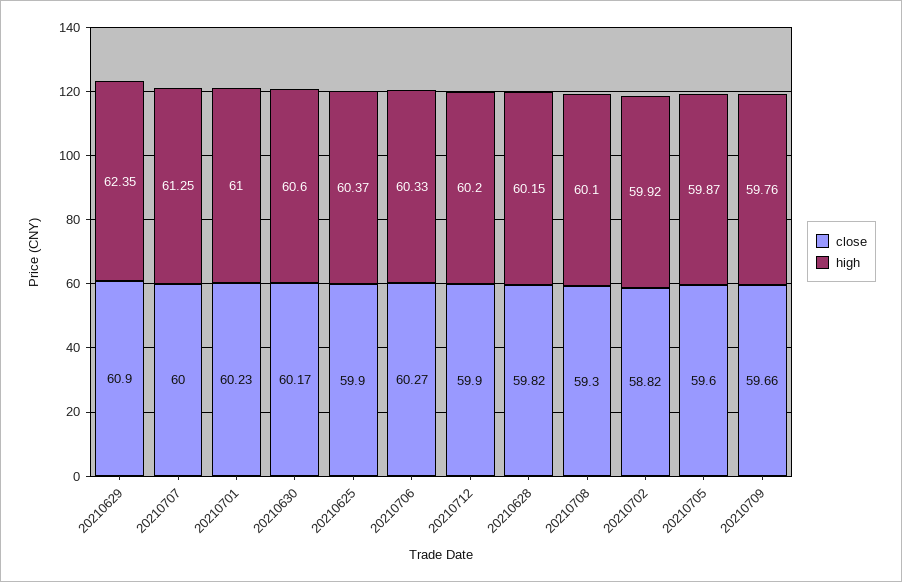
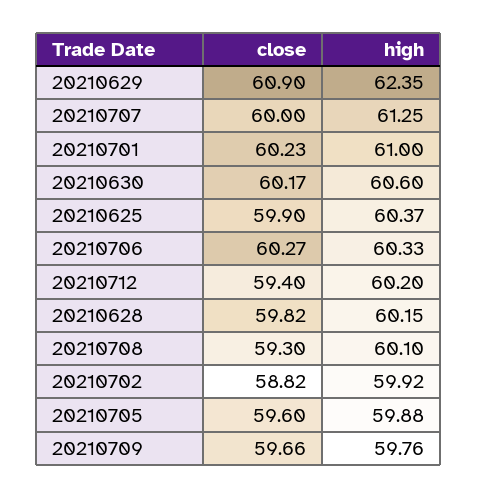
  {
    "close": {
      "20210629": 60.9,
      "20210707": 60,
      "20210701": 60.23,
      "20210630": 60.17,
      "20210625": 59.9,
      "20210706": 60.27,
-     "20210712": 59.9,
+     "20210712": 59.4,
      "20210628": 59.82,
      "20210708": 59.3,
      "20210702": 58.82,
      "20210705": 59.6,
      "20210709": 59.66
    },
    "high": {
      "20210629": 62.35,
      "20210707": 61.25,
      "20210701": 61,
      "20210630": 60.6,
      "20210625": 60.37,
      "20210706": 60.33,
      "20210712": 60.2,
      "20210628": 60.15,
      "20210708": 60.1,
      "20210702": 59.92,
-     "20210705": 59.87,
+     "20210705": 59.88,
      "20210709": 59.76
    }
  }

